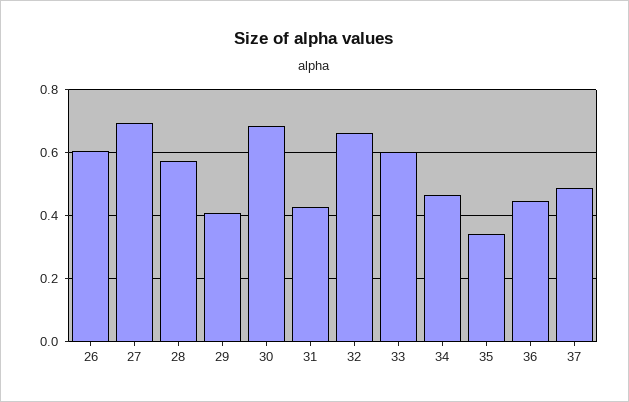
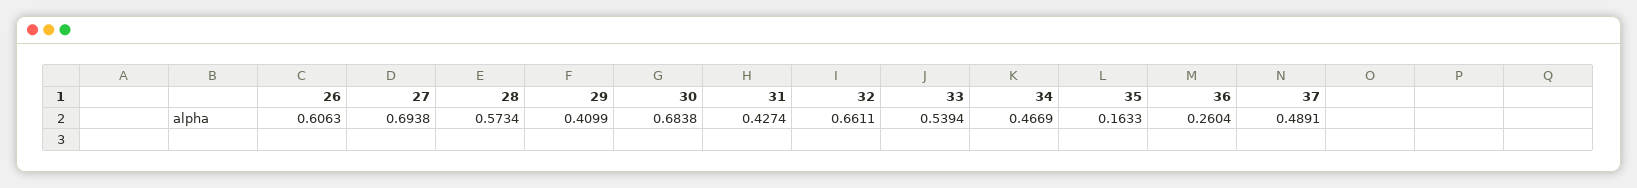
  {
    "26": 0.6063,
    "27": 0.6938,
    "28": 0.5734,
    "29": 0.4099,
    "30": 0.6838,
    "31": 0.4274,
    "32": 0.6611,
-   "33": 0.6,
+   "33": 0.5394,
    "34": 0.4669,
-   "35": 0.34,
+   "35": 0.1633,
-   "36": 0.44,
+   "36": 0.2604,
    "37": 0.4891
  }

